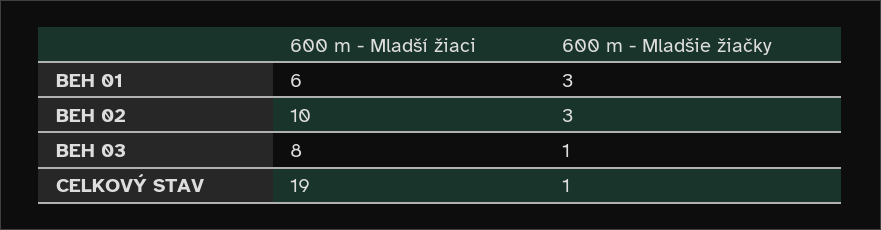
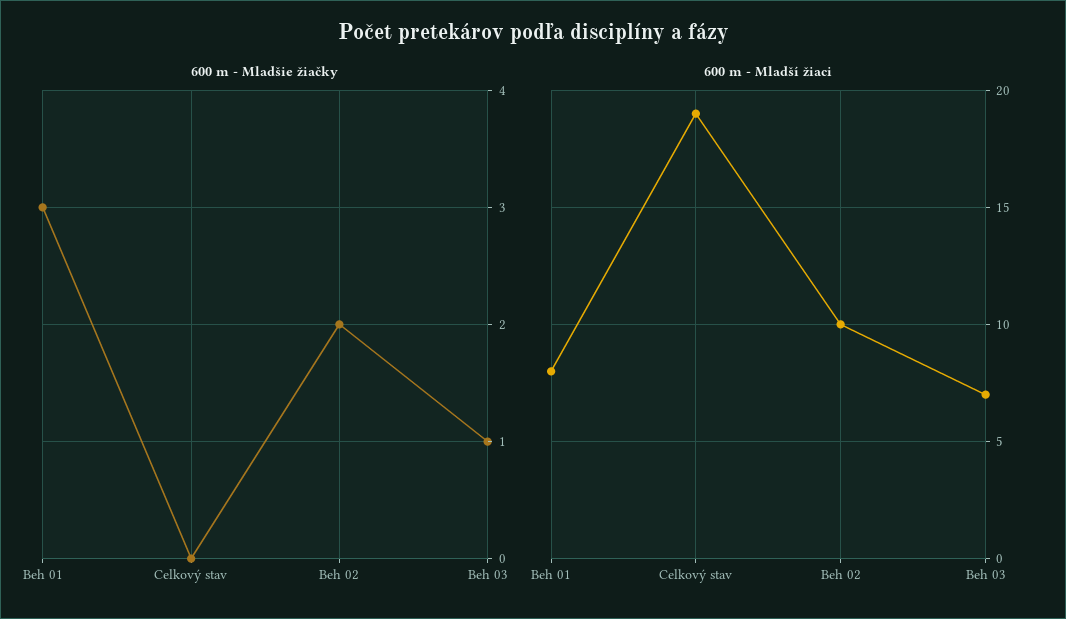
  {
    "600 m - Mladší žiaci": {
-     "BEH 01": 6,
+     "BEH 01": 8,
      "BEH 02": 10,
-     "BEH 03": 8,
+     "BEH 03": 7,
      "CELKOVÝ STAV": 19
    },
    "600 m - Mladšie žiačky": {
      "BEH 01": 3,
-     "BEH 02": 3,
+     "BEH 02": 2,
      "BEH 03": 1,
-     "CELKOVÝ STAV": 1
+     "CELKOVÝ STAV": 0
    }
  }

